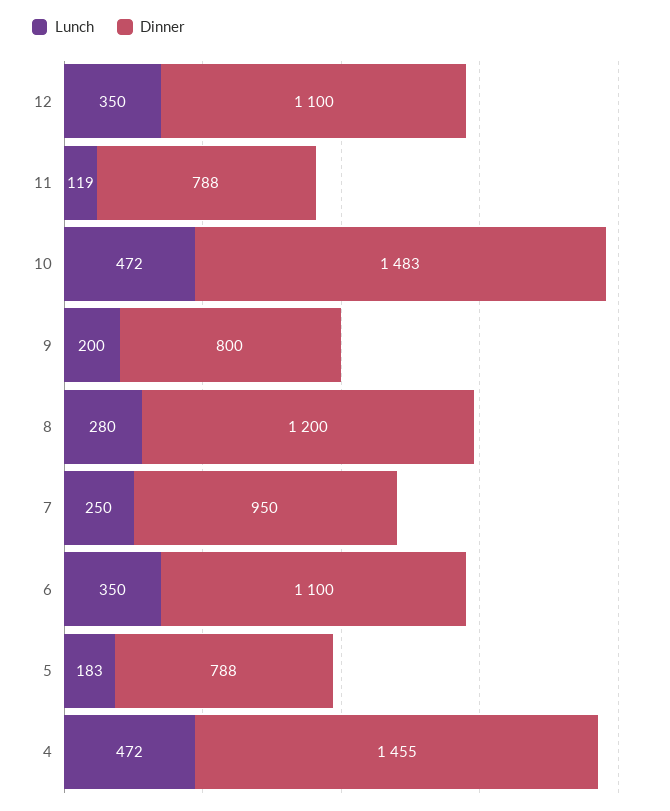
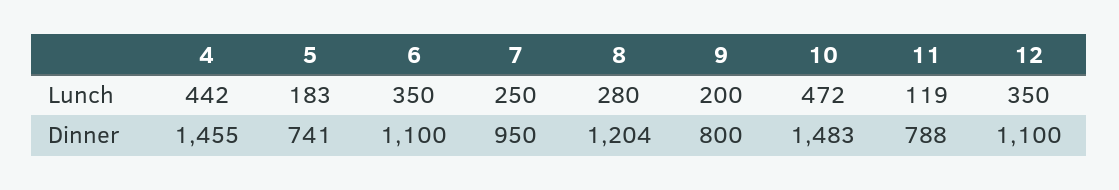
  {
    "Lunch": {
      "12": 350,
      "11": 119,
      "10": 472,
      "9": 200,
      "8": 280,
      "7": 250,
      "6": 350,
      "5": 183,
-     "4": 472
+     "4": 442
    },
    "Dinner": {
      "12": 1100,
      "11": 788,
      "10": 1483,
      "9": 800,
-     "8": 1200,
+     "8": 1204,
      "7": 950,
      "6": 1100,
-     "5": 788,
+     "5": 741,
      "4": 1455
    }
  }

